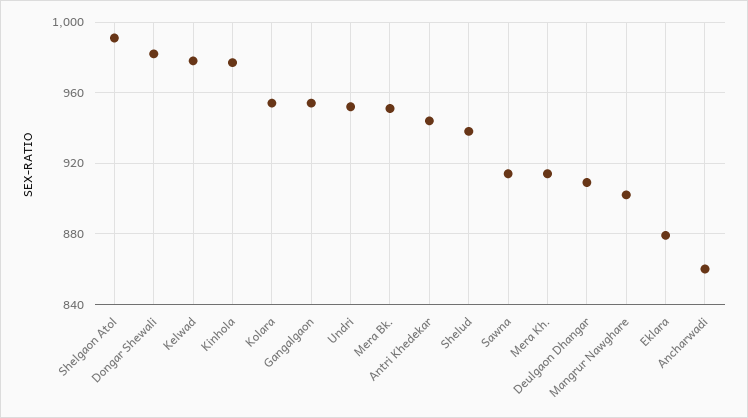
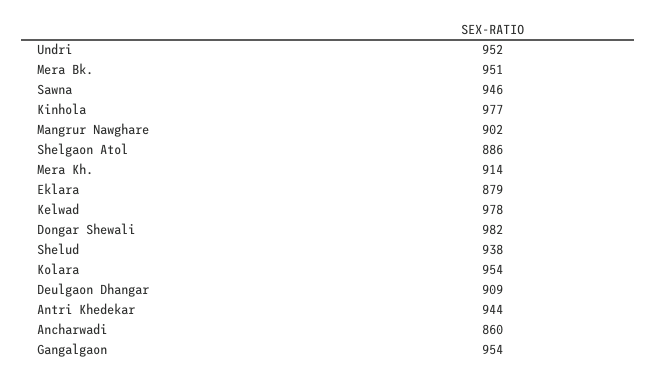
  {
-   "Shelgaon Atol": 990,
+   "Shelgaon Atol": 886,
    "Dongar Shewali": 982,
    "Kelwad": 978,
    "Kinhola": 977,
    "Kolara": 954,
    "Gangalgaon": 954,
    "Undri": 952,
    "Mera Bk.": 951,
    "Antri Khedekar": 944,
    "Shelud": 938,
-   "Sawna": 915,
+   "Sawna": 946,
    "Mera Kh.": 914,
    "Deulgaon Dhangar": 909,
    "Mangrur Nawghare": 902,
    "Eklara": 879,
    "Ancharwadi": 860
  }

